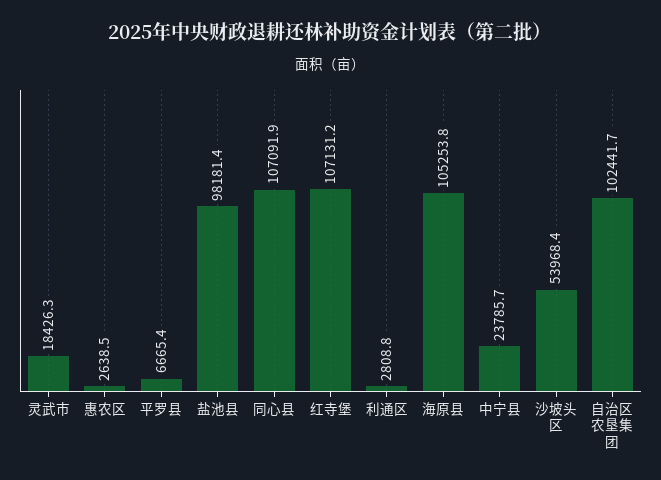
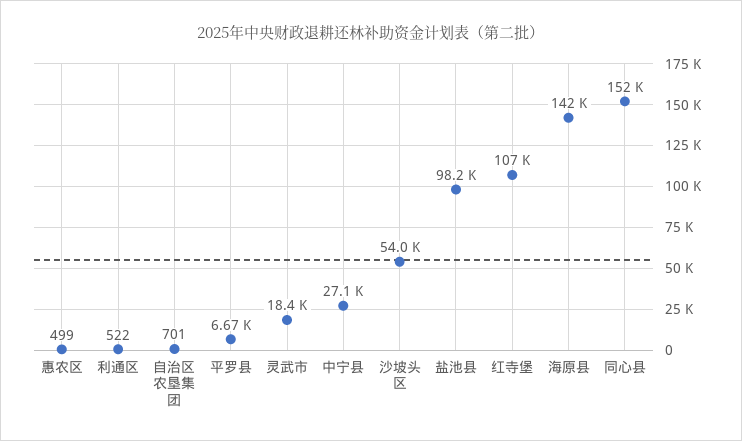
  {
    "灵武市": 18426.3,
-   "惠农区": 2638.5,
+   "惠农区": 499,
    "平罗县": 6665.4,
    "盐池县": 98181.4,
-   "同心县": 107091.9,
+   "同心县": 152000,
    "红寺堡": 107131.2,
-   "利通区": 2808.8,
+   "利通区": 522,
-   "海原县": 105253.8,
+   "海原县": 142000,
-   "中宁县": 23785.7,
+   "中宁县": 27100,
    "沙坡头区": 53968.4,
-   "自治区农垦集团": 102441.7
+   "自治区农垦集团": 701
  }

